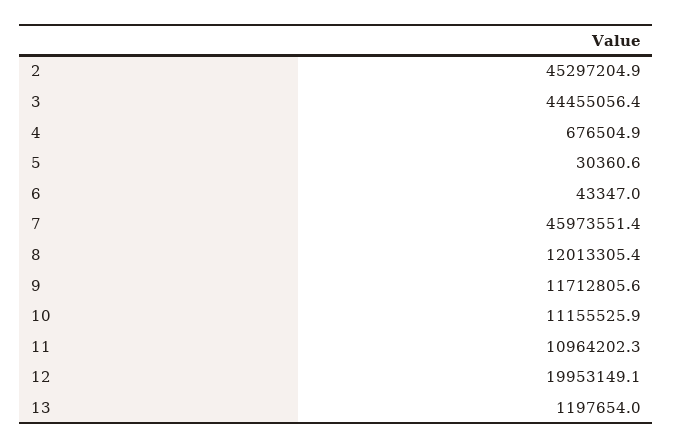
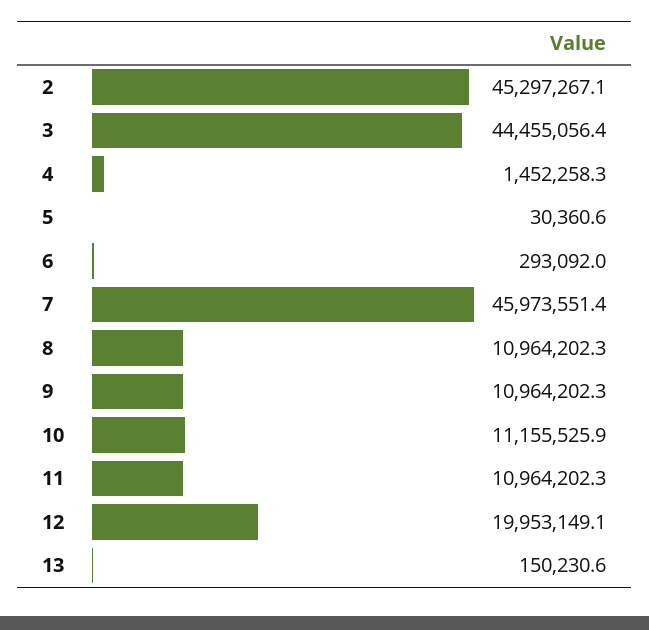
  {
-   "2": 45297204.9,
+   "2": 45297267.1,
    "3": 44455056.4,
-   "4": 676504.9,
+   "4": 1452258.3,
    "5": 30360.6,
-   "6": 43347,
+   "6": 293092,
    "7": 45973551.4,
-   "8": 12013305.4,
+   "8": 10964202.3,
-   "9": 11712805.6,
+   "9": 10964202.3,
    "10": 11155525.9,
    "11": 10964202.3,
    "12": 19953149.1,
-   "13": 1197654
+   "13": 150230.6
  }

